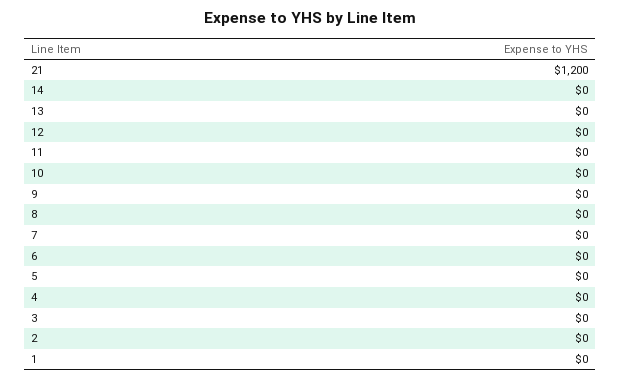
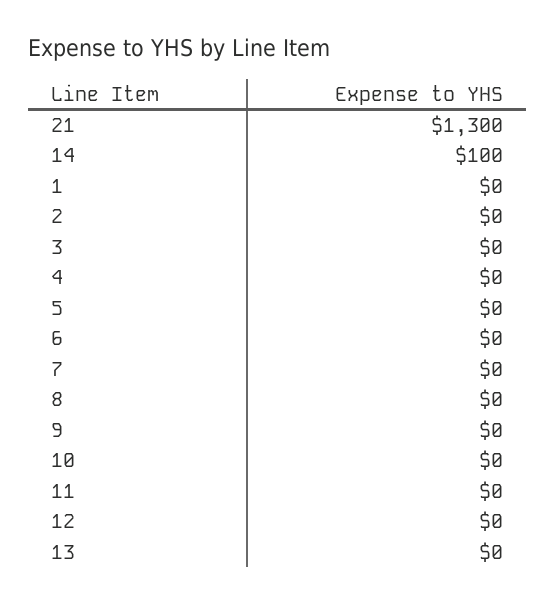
  {
-   "21": 1200,
+   "21": 1300,
-   "14": 0,
+   "14": 100,
    "13": 0,
    "12": 0,
    "11": 0,
    "10": 0,
    "9": 0,
    "8": 0,
    "7": 0,
    "6": 0,
    "5": 0,
    "4": 0,
    "3": 0,
    "2": 0,
    "1": 0
  }

